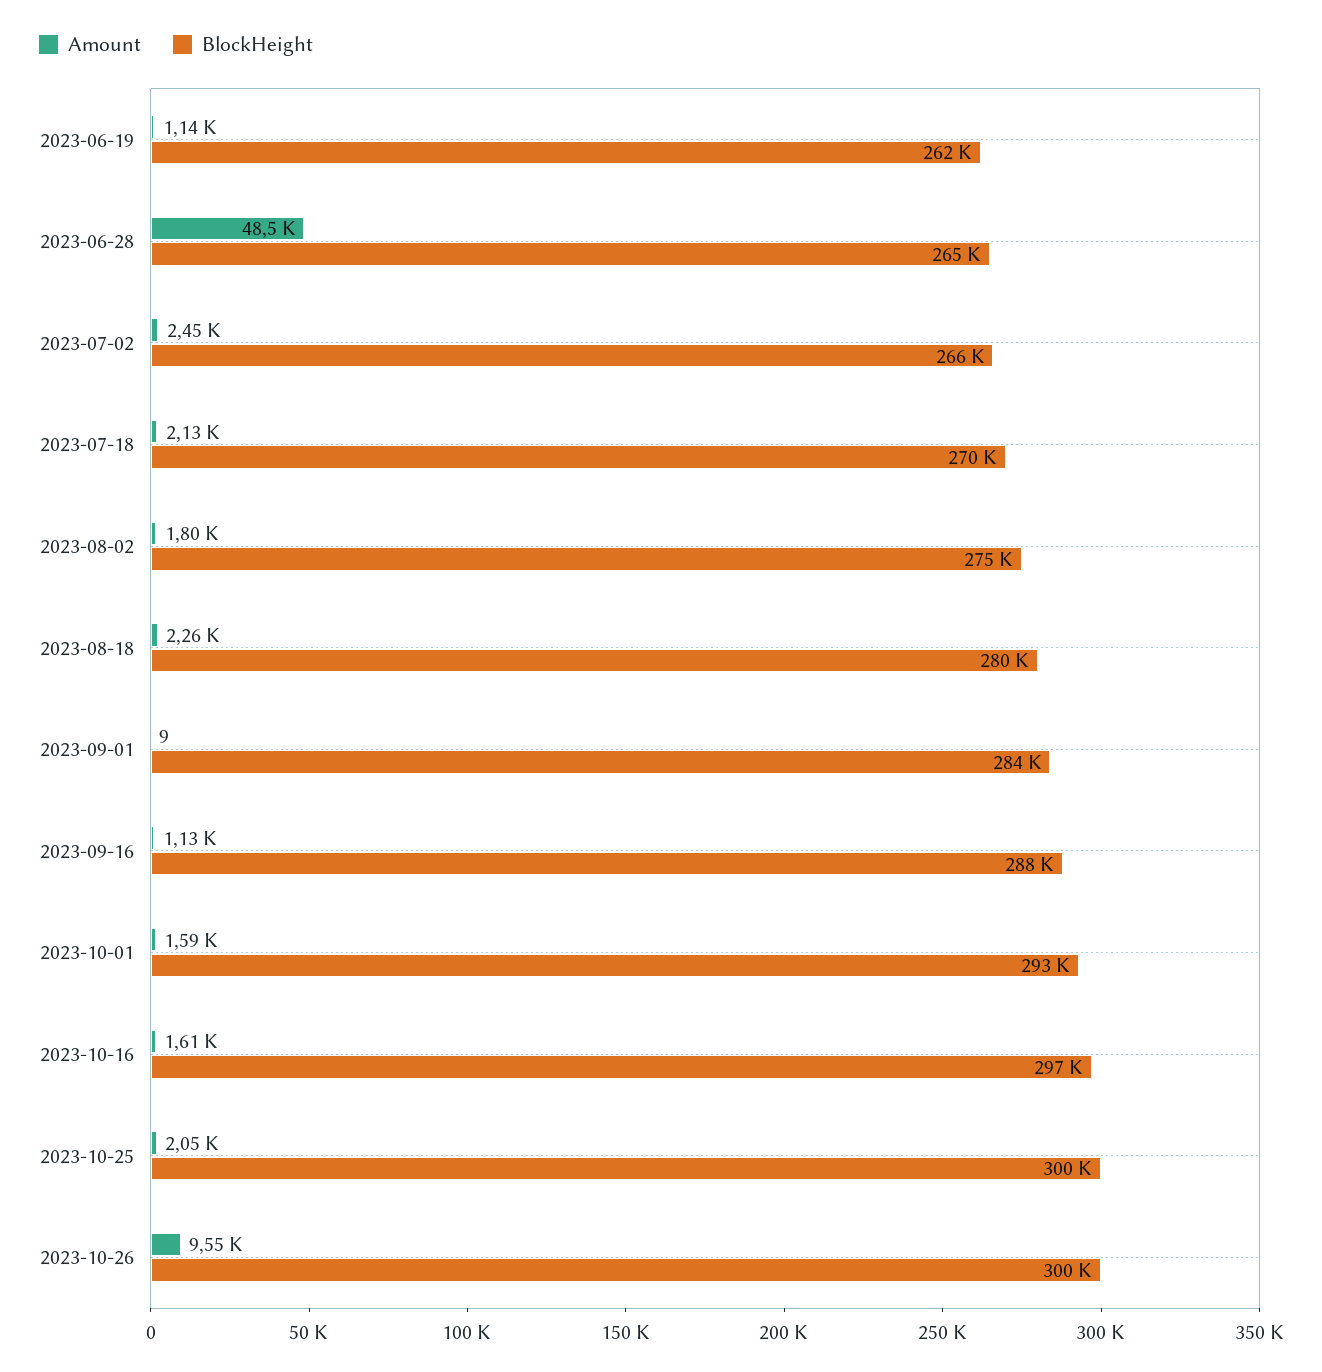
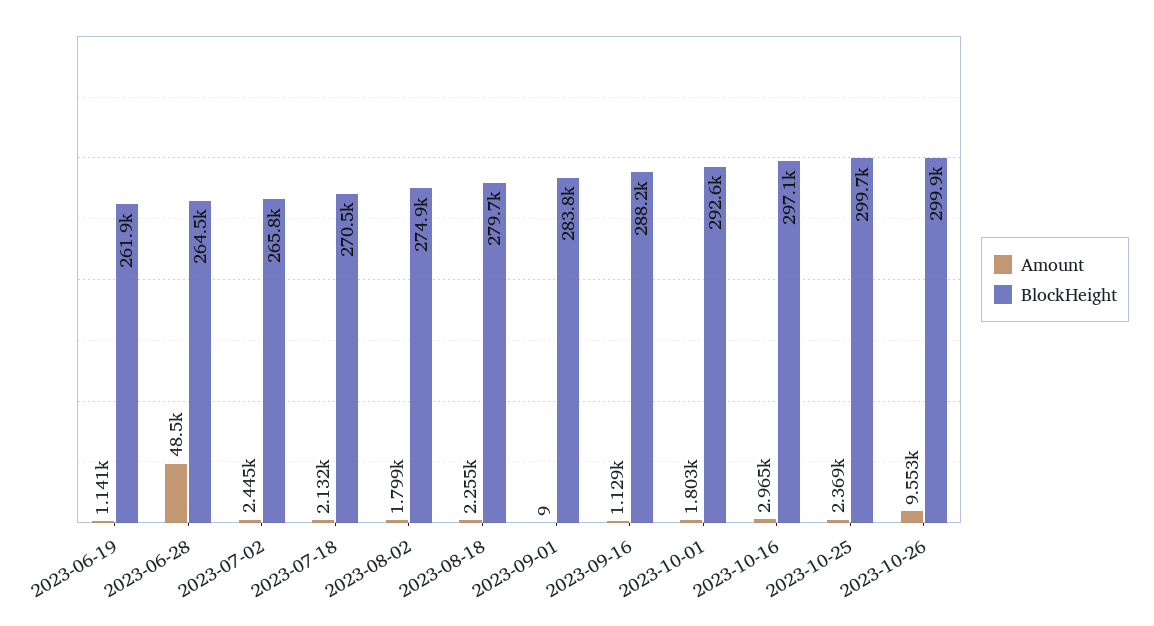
  {
    "Amount": {
      "2023-06-19": 1141,
      "2023-06-28": 48500,
      "2023-07-02": 2445,
      "2023-07-18": 2132,
      "2023-08-02": 1799,
      "2023-08-18": 2255,
      "2023-09-01": 9,
      "2023-09-16": 1129,
-     "2023-10-01": 1590,
+     "2023-10-01": 1803,
-     "2023-10-16": 1610,
+     "2023-10-16": 2965,
-     "2023-10-25": 2050,
+     "2023-10-25": 2369,
      "2023-10-26": 9553
    },
    "BlockHeight": {
      "2023-06-19": 261900,
      "2023-06-28": 264500,
      "2023-07-02": 265800,
      "2023-07-18": 270500,
      "2023-08-02": 274900,
      "2023-08-18": 279700,
      "2023-09-01": 283800,
      "2023-09-16": 288200,
      "2023-10-01": 292600,
      "2023-10-16": 297100,
      "2023-10-25": 299700,
      "2023-10-26": 299900
    }
  }

